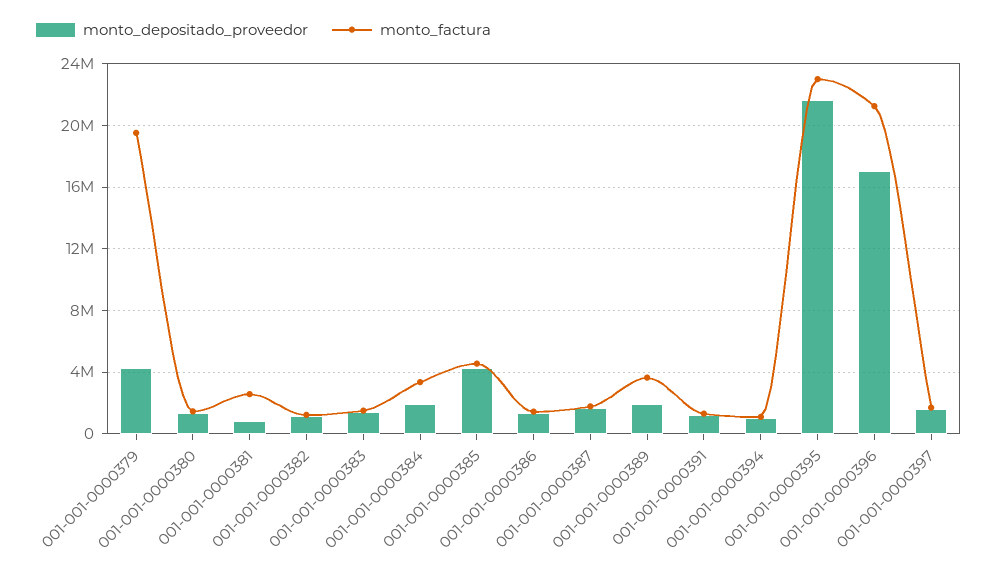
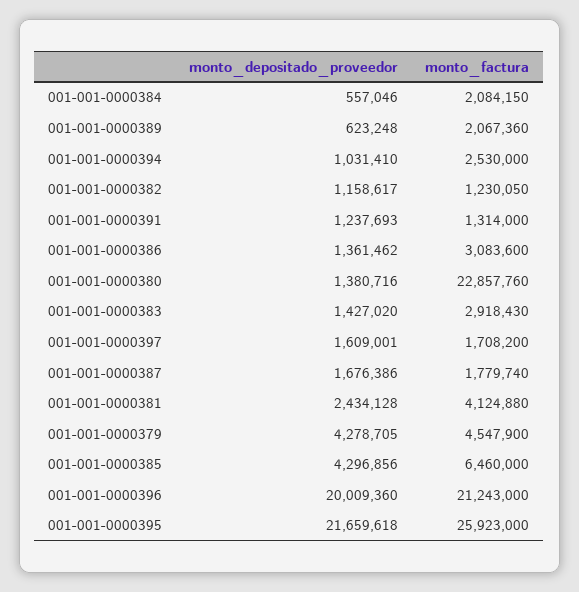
  {
    "monto_depositado_proveedor": {
      "001-001-0000379": 4278705,
      "001-001-0000380": 1380716,
-     "001-001-0000381": 1000000,
+     "001-001-0000381": 2434128,
      "001-001-0000382": 1158617,
      "001-001-0000383": 1427020,
-     "001-001-0000384": 2000000,
+     "001-001-0000384": 557046,
      "001-001-0000385": 4296856,
      "001-001-0000386": 1361462,
      "001-001-0000387": 1676386,
-     "001-001-0000389": 2000000,
+     "001-001-0000389": 623248,
      "001-001-0000391": 1237693,
      "001-001-0000394": 1031410,
      "001-001-0000395": 21659618,
-     "001-001-0000396": 17000000,
+     "001-001-0000396": 20009360,
      "001-001-0000397": 1609001
    },
    "monto_factura": {
-     "001-001-0000379": 19500000,
+     "001-001-0000379": 4547900,
-     "001-001-0000380": 1500000,
+     "001-001-0000380": 22857760,
-     "001-001-0000381": 2500000,
+     "001-001-0000381": 4124880,
      "001-001-0000382": 1230050,
-     "001-001-0000383": 1500000,
+     "001-001-0000383": 2918430,
-     "001-001-0000384": 3500000,
+     "001-001-0000384": 2084150,
-     "001-001-0000385": 4500000,
+     "001-001-0000385": 6460000,
-     "001-001-0000386": 1500000,
+     "001-001-0000386": 3083600,
      "001-001-0000387": 1779740,
-     "001-001-0000389": 3500000,
+     "001-001-0000389": 2067360,
      "001-001-0000391": 1314000,
-     "001-001-0000394": 1000000,
+     "001-001-0000394": 2530000,
-     "001-001-0000395": 23000000,
+     "001-001-0000395": 25923000,
      "001-001-0000396": 21243000,
      "001-001-0000397": 1708200
    }
  }

